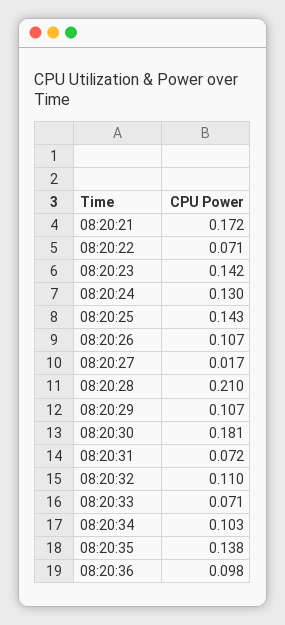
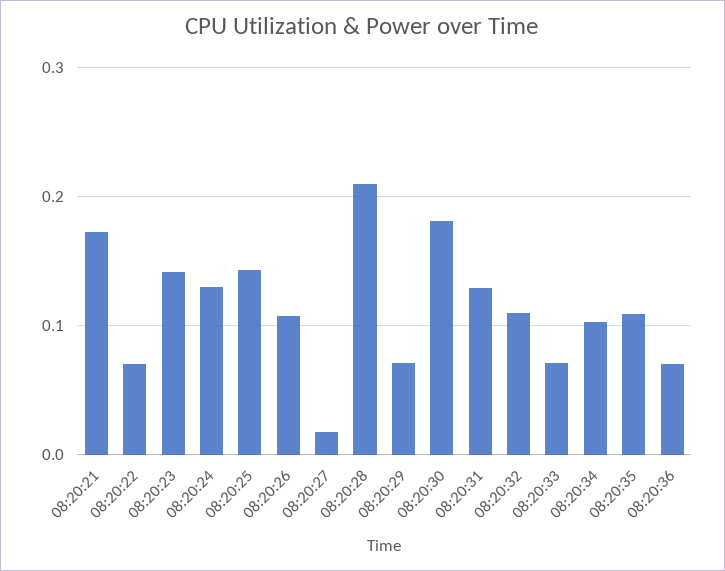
  {
    "08:20:21": 0.172,
    "08:20:22": 0.071,
    "08:20:23": 0.142,
    "08:20:24": 0.13,
    "08:20:25": 0.143,
    "08:20:26": 0.107,
    "08:20:27": 0.017,
    "08:20:28": 0.21,
-   "08:20:29": 0.107,
+   "08:20:29": 0.07,
    "08:20:30": 0.181,
-   "08:20:31": 0.072,
+   "08:20:31": 0.13,
    "08:20:32": 0.11,
    "08:20:33": 0.071,
    "08:20:34": 0.103,
-   "08:20:35": 0.138,
+   "08:20:35": 0.11,
-   "08:20:36": 0.098
+   "08:20:36": 0.07
  }

